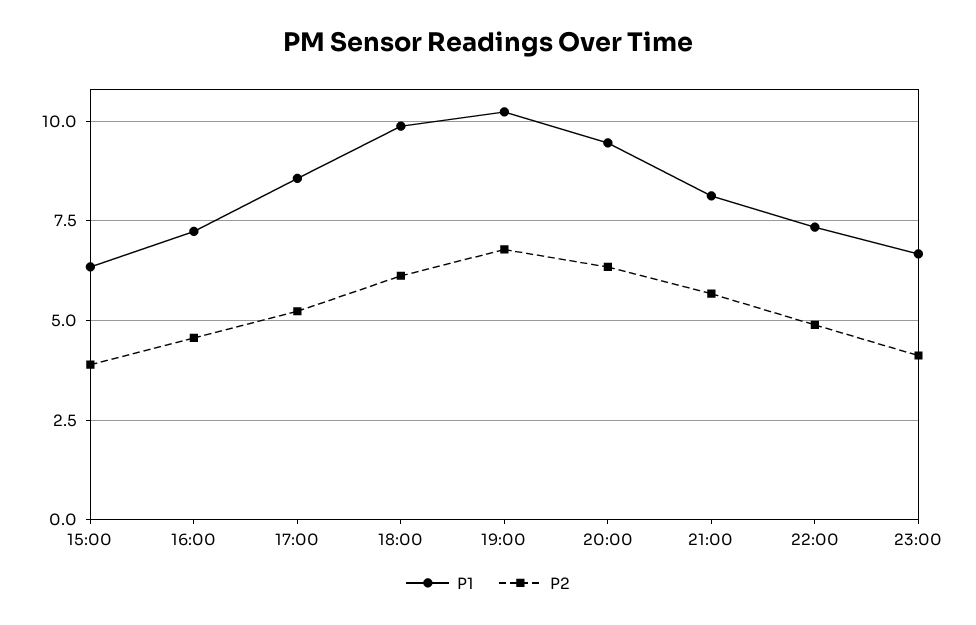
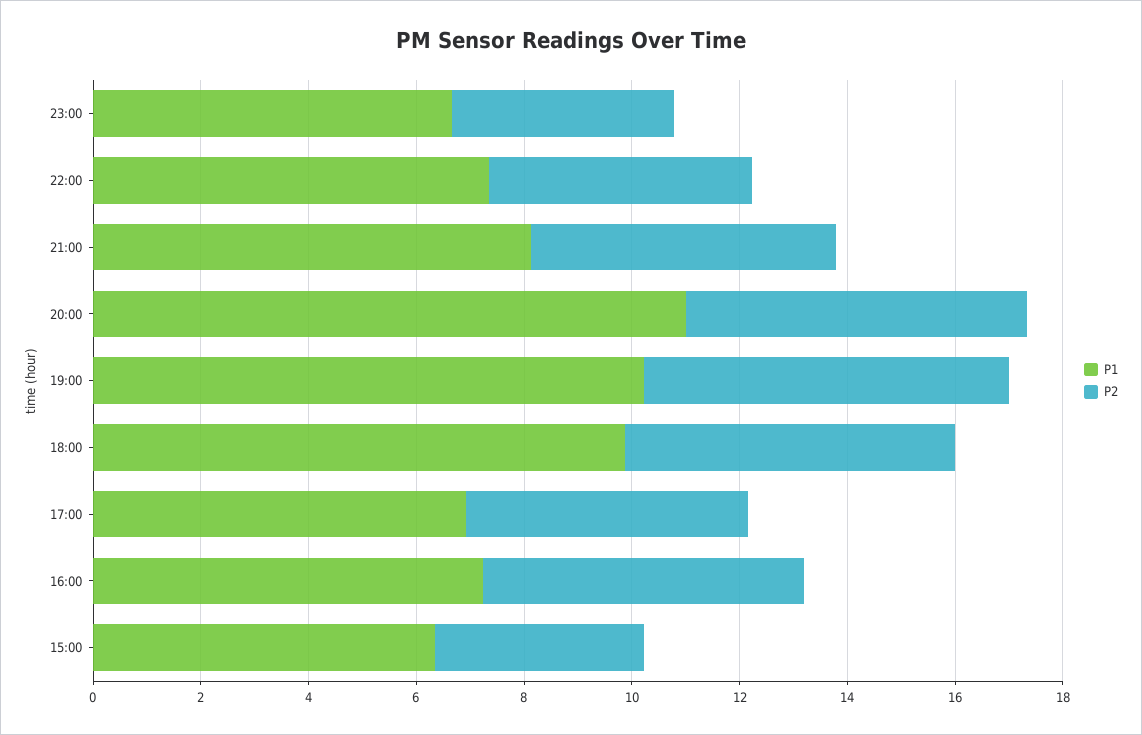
  {
    "P1": {
      "15:00": 6.25,
      "16:00": 7.25,
-     "17:00": 8.5,
+     "17:00": 7,
      "18:00": 9.75,
      "19:00": 10.25,
-     "20:00": 9.5,
+     "20:00": 11,
      "21:00": 8,
      "22:00": 7.25,
      "23:00": 6.75
    },
    "P2": {
      "15:00": 4,
-     "16:00": 4.5,
+     "16:00": 6,
      "17:00": 5.25,
      "18:00": 6,
      "19:00": 6.75,
      "20:00": 6.25,
      "21:00": 5.75,
      "22:00": 5,
      "23:00": 4
    }
  }

